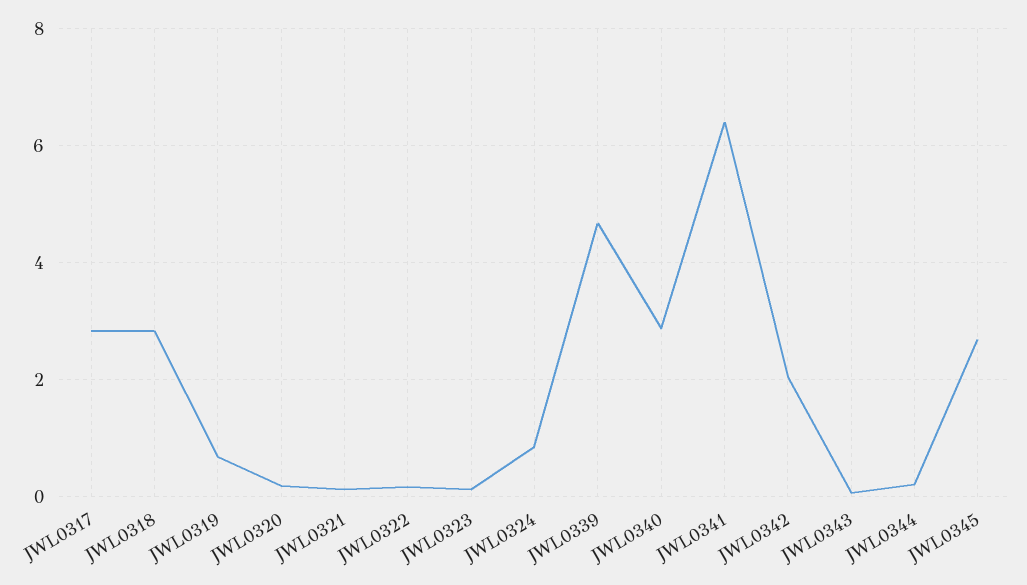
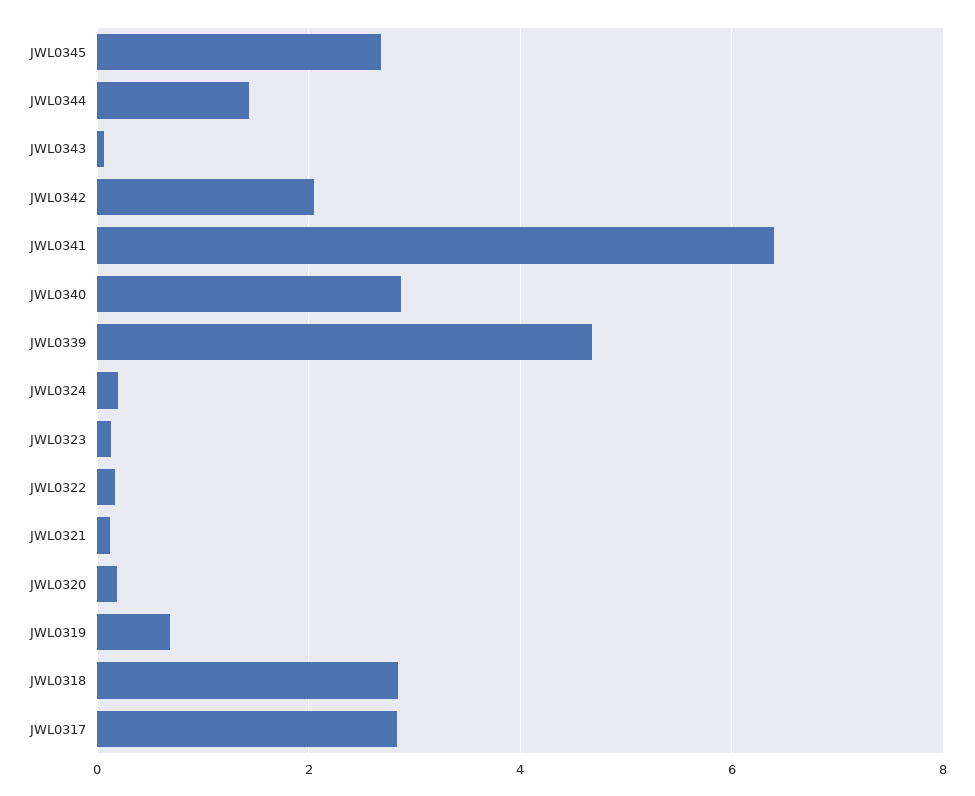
  {
    "JWL0317": 2.8,
    "JWL0318": 2.8,
    "JWL0319": 0.6,
    "JWL0320": 0.2,
    "JWL0321": 0.2,
    "JWL0322": 0.2,
    "JWL0323": 0.2,
-   "JWL0324": 0.8,
+   "JWL0324": 0.2,
    "JWL0339": 4.6,
    "JWL0340": 2.8,
    "JWL0341": 6.4,
    "JWL0342": 2,
    "JWL0343": 0,
-   "JWL0344": 0.2,
+   "JWL0344": 1.4,
    "JWL0345": 2.6
  }

